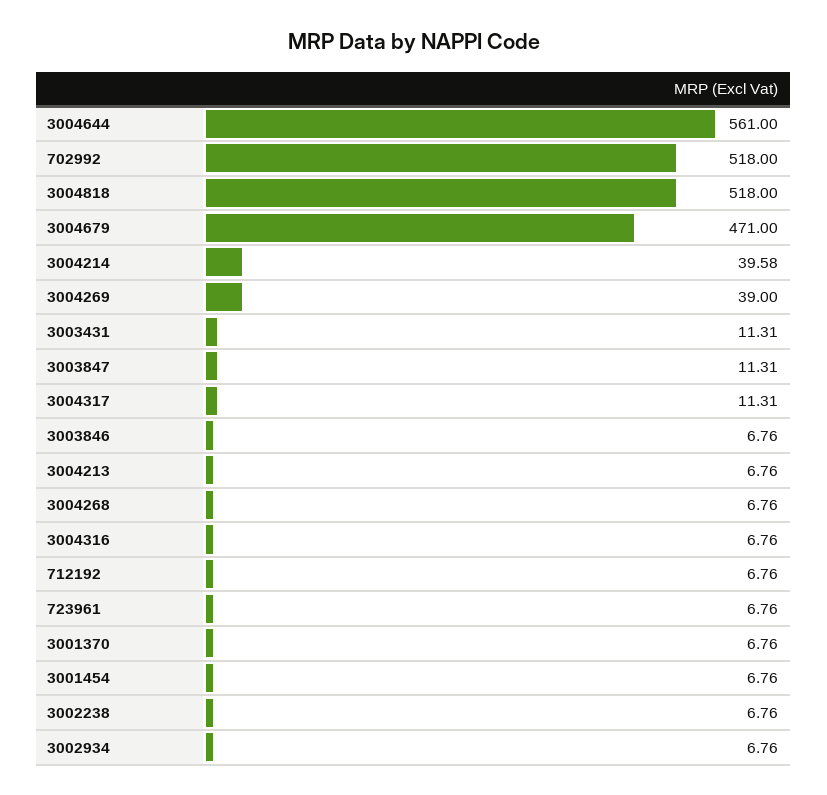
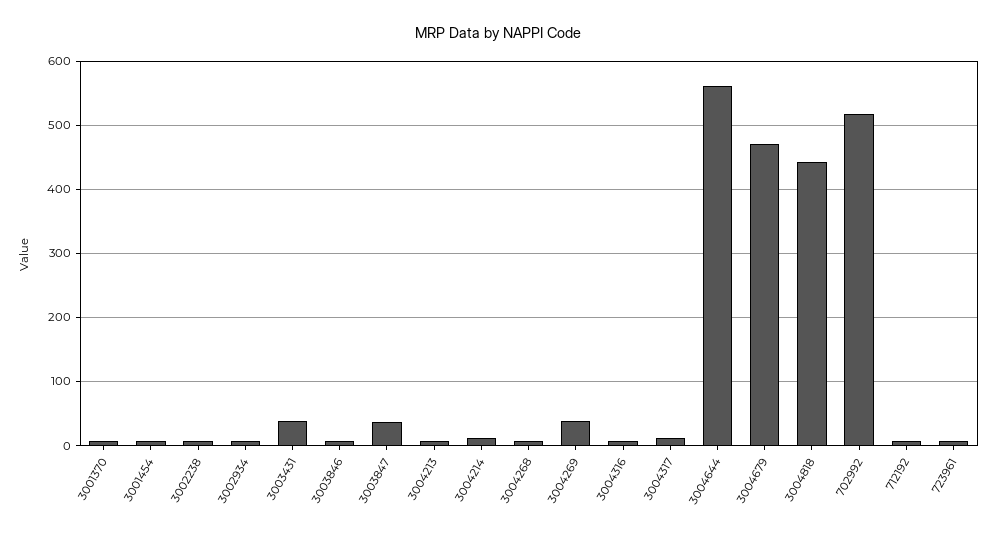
  {
    "3004644": 561,
    "702992": 518,
-   "3004818": 518,
+   "3004818": 440,
    "3004679": 471,
-   "3004214": 39.58,
+   "3004214": 10,
    "3004269": 39,
-   "3003431": 11.31,
+   "3003431": 40,
-   "3003847": 11.31,
+   "3003847": 40,
    "3004317": 11.31,
    "3003846": 6.76,
    "3004213": 6.76,
    "3004268": 6.76,
    "3004316": 6.76,
    "712192": 6.76,
    "723961": 6.76,
    "3001370": 6.76,
    "3001454": 6.76,
    "3002238": 6.76,
    "3002934": 6.76
  }

